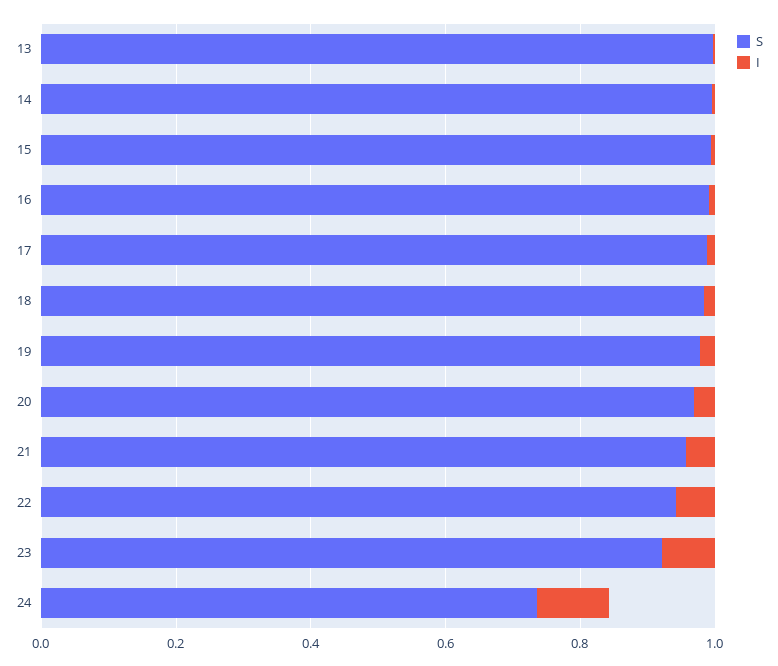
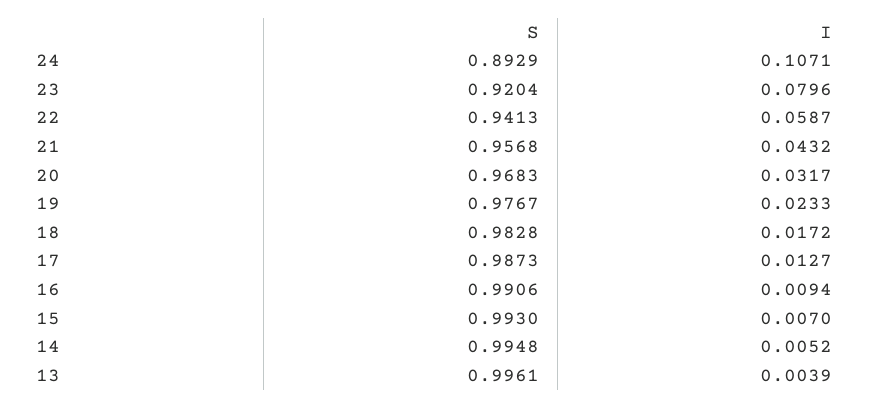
  {
    "S": {
      "13": 0.9961,
      "14": 0.9948,
      "15": 0.993,
      "16": 0.9906,
      "17": 0.9873,
      "18": 0.9828,
      "19": 0.9767,
      "20": 0.9683,
      "21": 0.9568,
      "22": 0.9413,
      "23": 0.9204,
-     "24": 0.75
+     "24": 0.8929
    },
    "I": {
      "13": 0.0039,
      "14": 0.0052,
      "15": 0.007,
      "16": 0.0094,
      "17": 0.0127,
      "18": 0.0172,
      "19": 0.0233,
      "20": 0.0317,
      "21": 0.0432,
      "22": 0.0587,
      "23": 0.0796,
      "24": 0.1071
    }
  }

